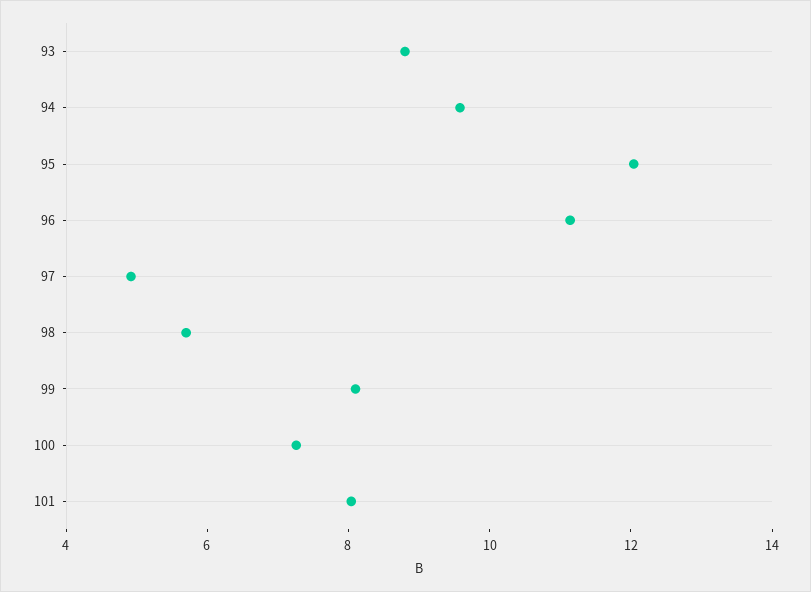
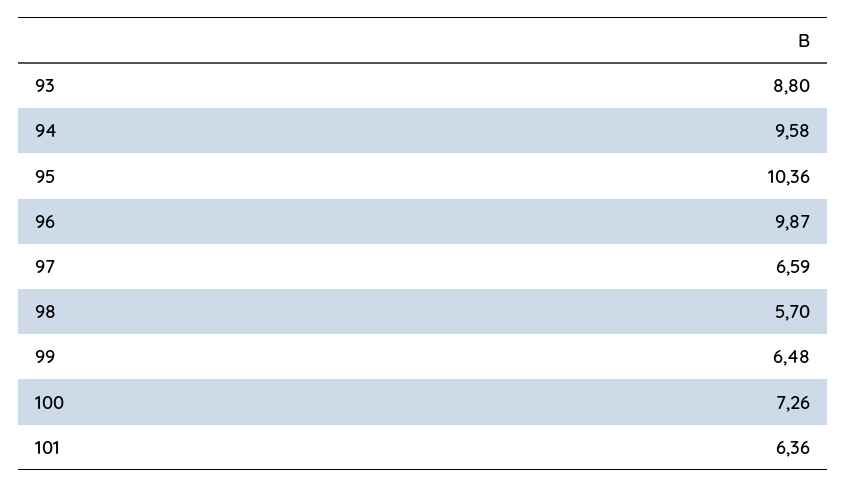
  {
    "93": 8.8,
    "94": 9.58,
-   "95": 12,
+   "95": 10.36,
-   "96": 11,
+   "96": 9.87,
-   "97": 5,
+   "97": 6.59,
    "98": 5.7,
-   "99": 8,
+   "99": 6.48,
    "100": 7.26,
-   "101": 8
+   "101": 6.36
  }

